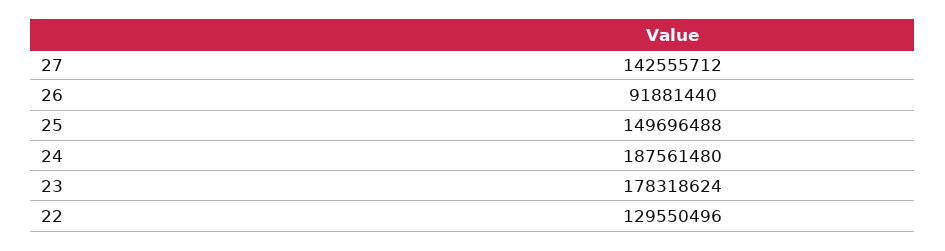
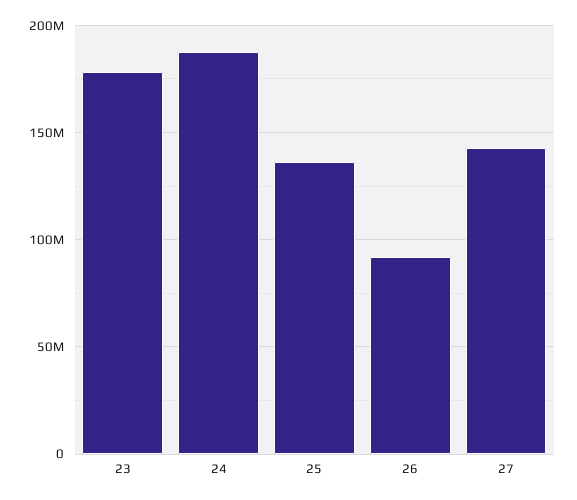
  {
    "27": 142555712,
    "26": 91881440,
-   "25": 149696488,
+   "25": 135000000,
    "24": 187561480,
-   "23": 178318624,
+   "23": 178318624
-   "22": 129550496
  }

